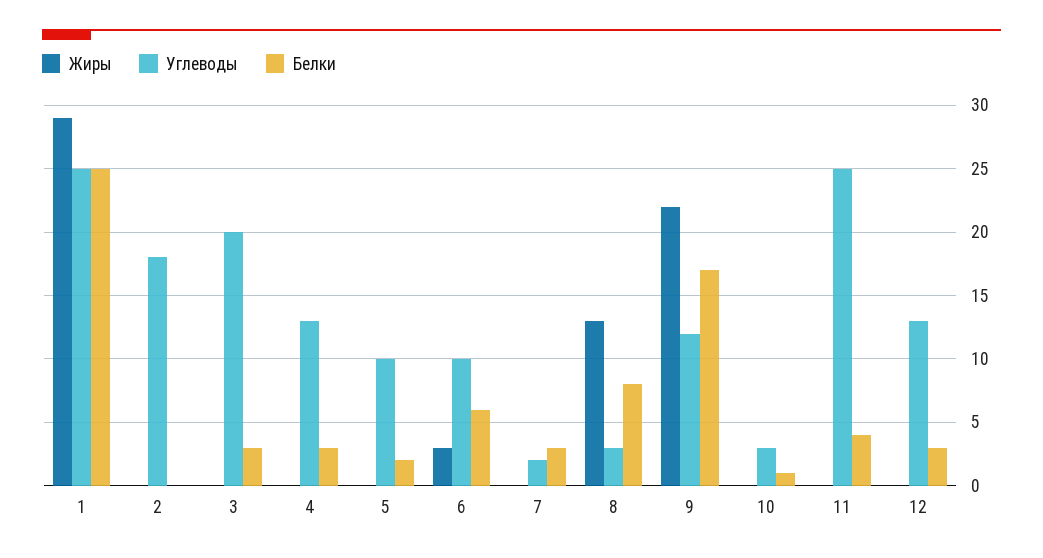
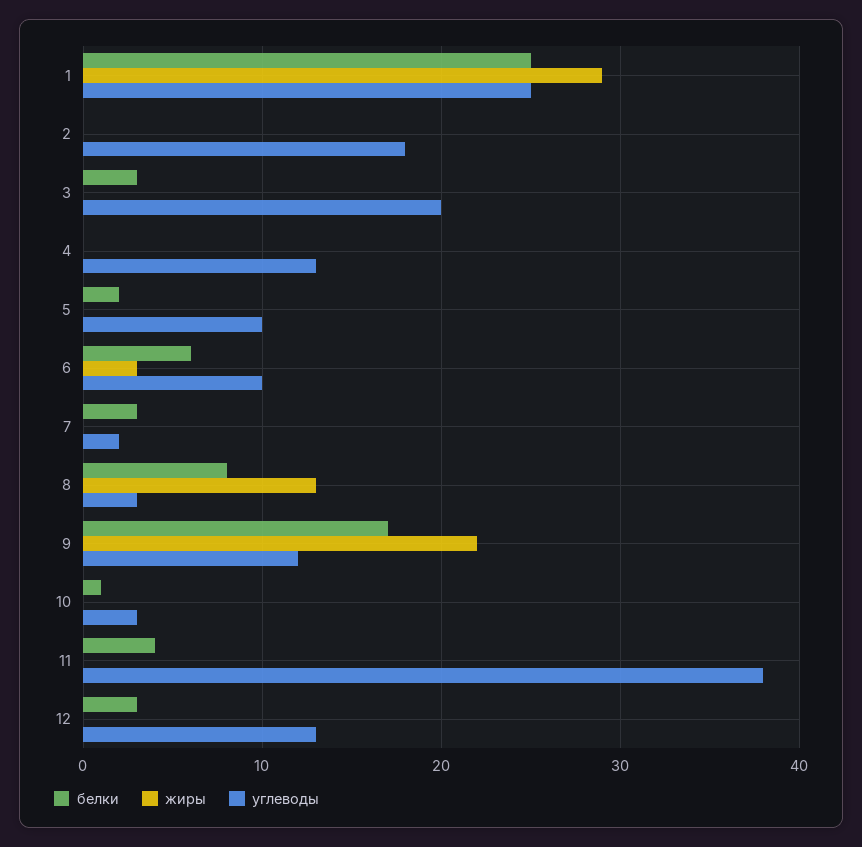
  {
    "Жиры": {
      "1": 29,
      "2": 0,
      "3": 0,
      "4": 0,
      "5": 0,
      "6": 3,
      "7": 0,
      "8": 13,
      "9": 22,
      "10": 0,
      "11": 0,
      "12": 0
    },
    "Углеводы": {
      "1": 25,
      "2": 18,
      "3": 20,
      "4": 13,
      "5": 10,
      "6": 10,
      "7": 2,
      "8": 3,
      "9": 12,
      "10": 3,
-     "11": 25,
+     "11": 38,
      "12": 13
    },
    "Белки": {
      "1": 25,
      "2": 0,
      "3": 3,
-     "4": 3,
+     "4": 0,
      "5": 2,
      "6": 6,
      "7": 3,
      "8": 8,
      "9": 17,
      "10": 1,
      "11": 4,
      "12": 3
    }
  }

